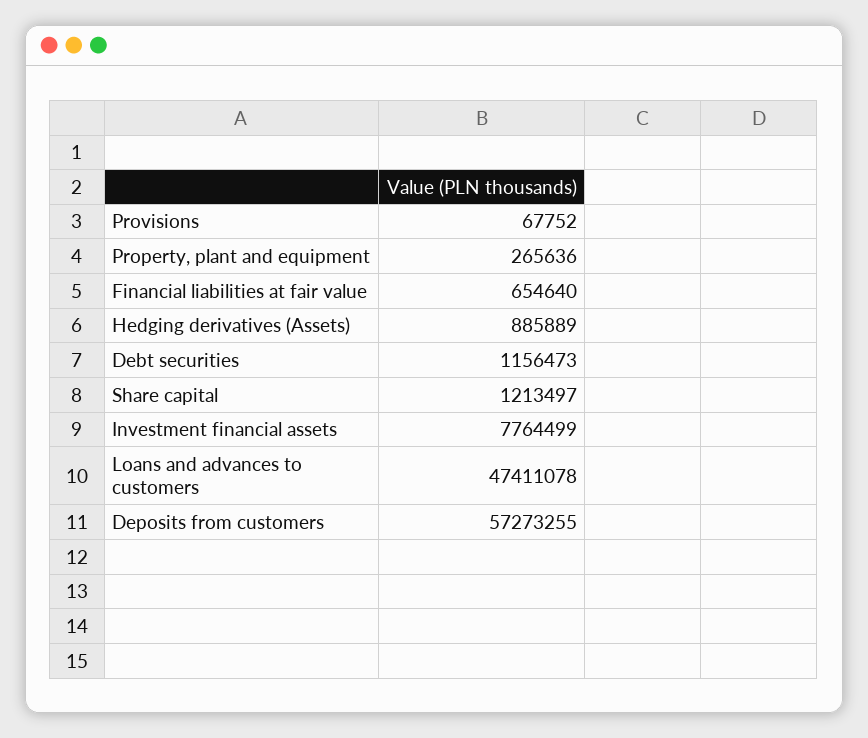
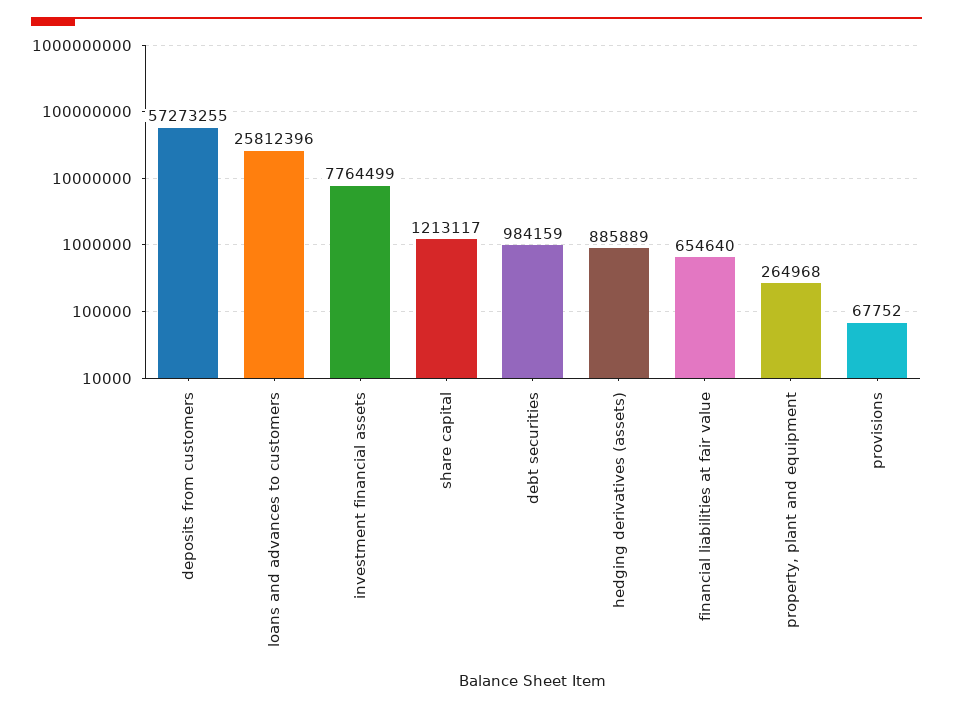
  {
    "Provisions": 67752,
-   "Property, plant and equipment": 265636,
+   "Property, plant and equipment": 264968,
    "Financial liabilities at fair value": 654640,
    "Hedging derivatives (Assets)": 885889,
-   "Debt securities": 1156473,
+   "Debt securities": 984159,
-   "Share capital": 1213497,
+   "Share capital": 1213117,
    "Investment financial assets": 7764499,
-   "Loans and advances to customers": 47411078,
+   "Loans and advances to customers": 25812396,
    "Deposits from customers": 57273255
  }

